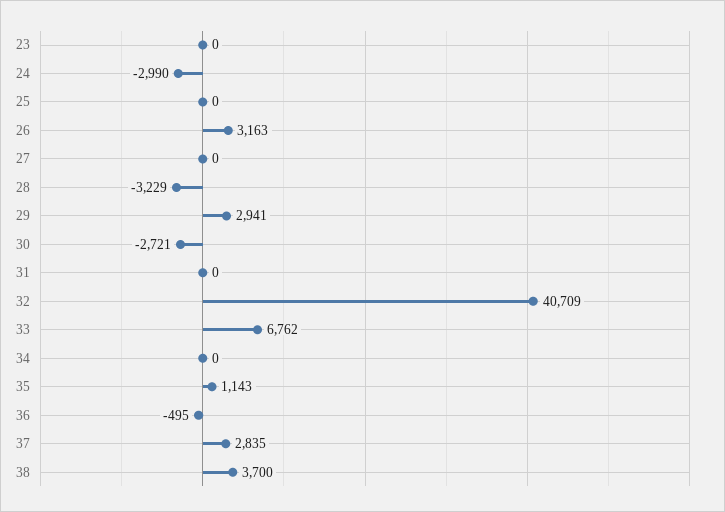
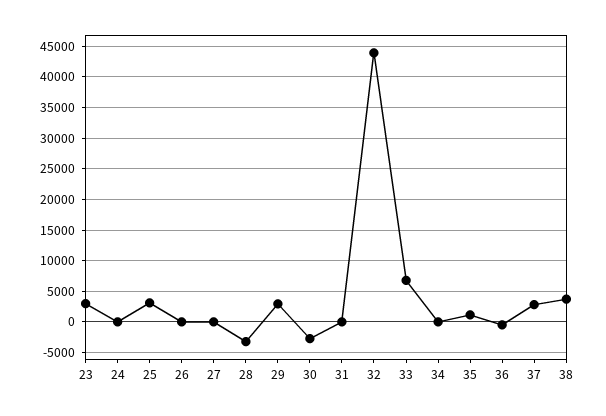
  {
-   "23": 0,
+   "23": 3000,
-   "24": -2990,
+   "24": 0,
-   "25": 0,
+   "25": 3000,
-   "26": 3163,
+   "26": 0,
    "27": 0,
    "28": -3229,
    "29": 2941,
    "30": -2721,
    "31": 0,
-   "32": 40709,
+   "32": 44000,
    "33": 6762,
    "34": 0,
    "35": 1143,
    "36": -495,
    "37": 2835,
    "38": 3700
  }

